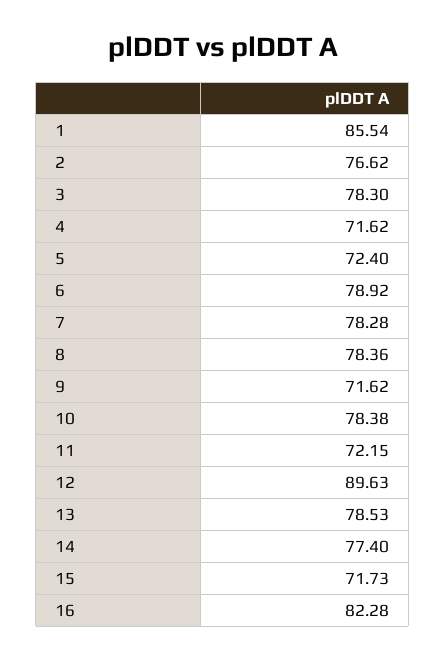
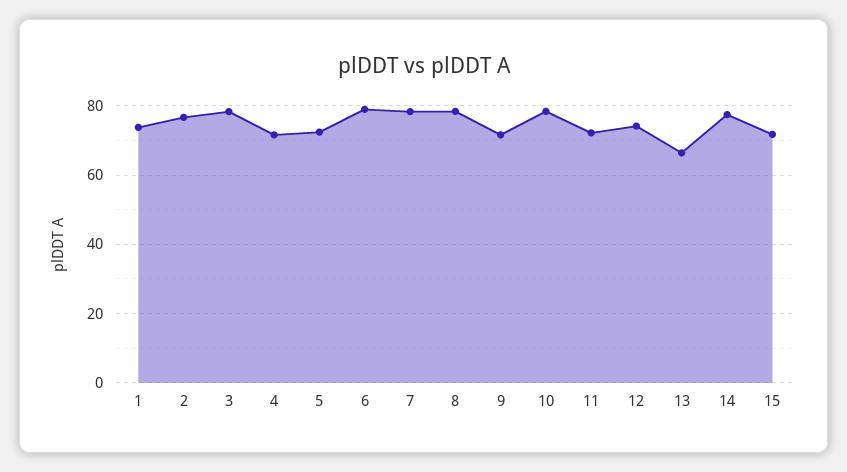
  {
-   "1": 85.54,
+   "1": 74,
    "2": 76.62,
    "3": 78.3,
    "4": 71.62,
    "5": 72.4,
    "6": 78.92,
    "7": 78.28,
    "8": 78.36,
    "9": 71.62,
    "10": 78.38,
    "11": 72.15,
-   "12": 89.63,
+   "12": 74,
-   "13": 78.53,
+   "13": 66,
    "14": 77.4,
-   "15": 71.73,
+   "15": 71.73
-   "16": 82.28
  }

